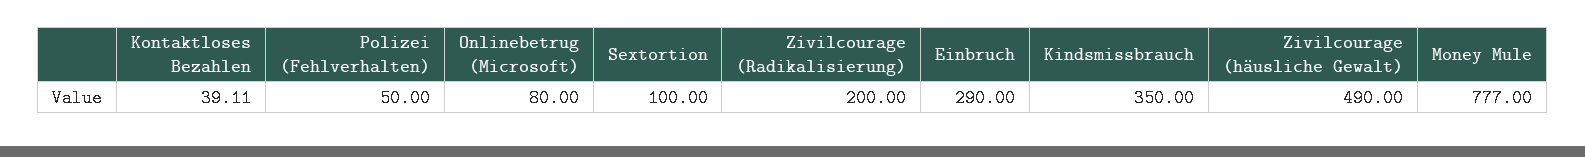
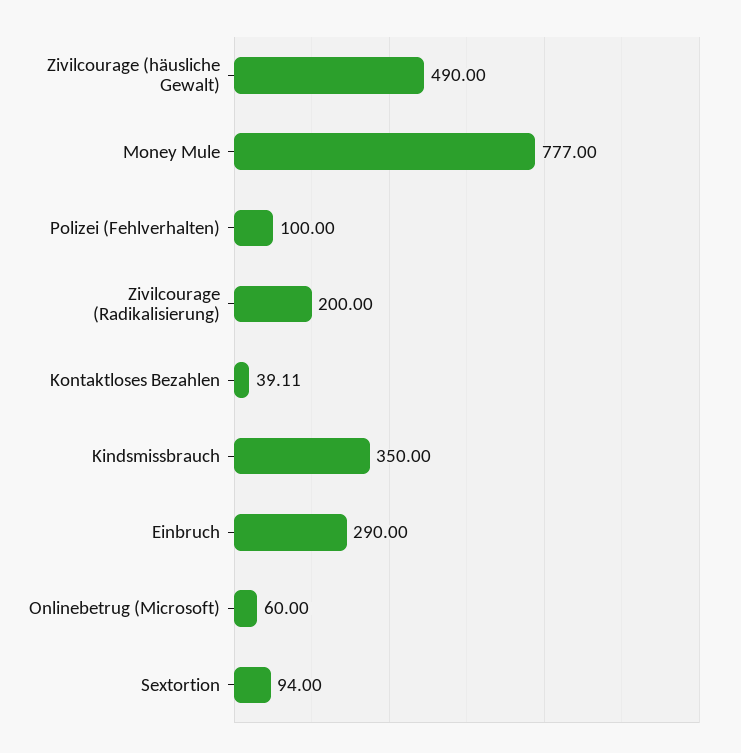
  {
    "Kontaktloses Bezahlen": 39.11,
-   "Polizei (Fehlverhalten)": 50,
+   "Polizei (Fehlverhalten)": 100,
-   "Onlinebetrug (Microsoft)": 80,
+   "Onlinebetrug (Microsoft)": 60,
-   "Sextortion": 100,
+   "Sextortion": 94,
    "Zivilcourage (Radikalisierung)": 200,
    "Einbruch": 290,
    "Kindsmissbrauch": 350,
    "Zivilcourage (häusliche Gewalt)": 490,
    "Money Mule": 777
  }

